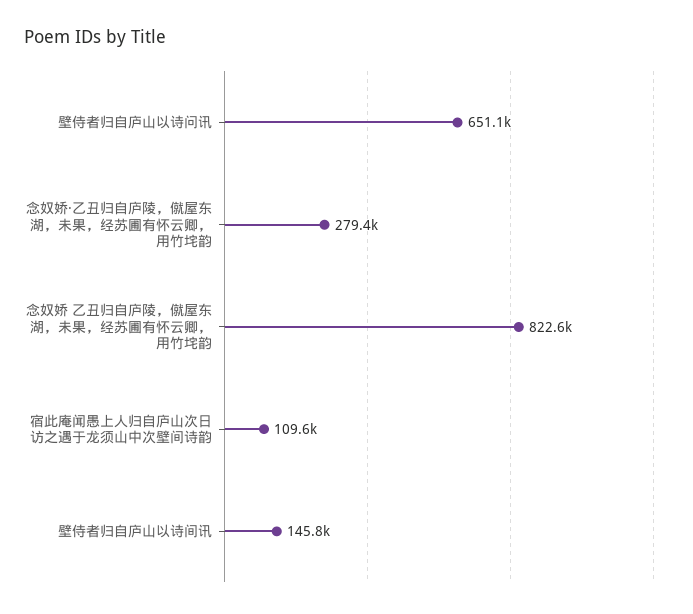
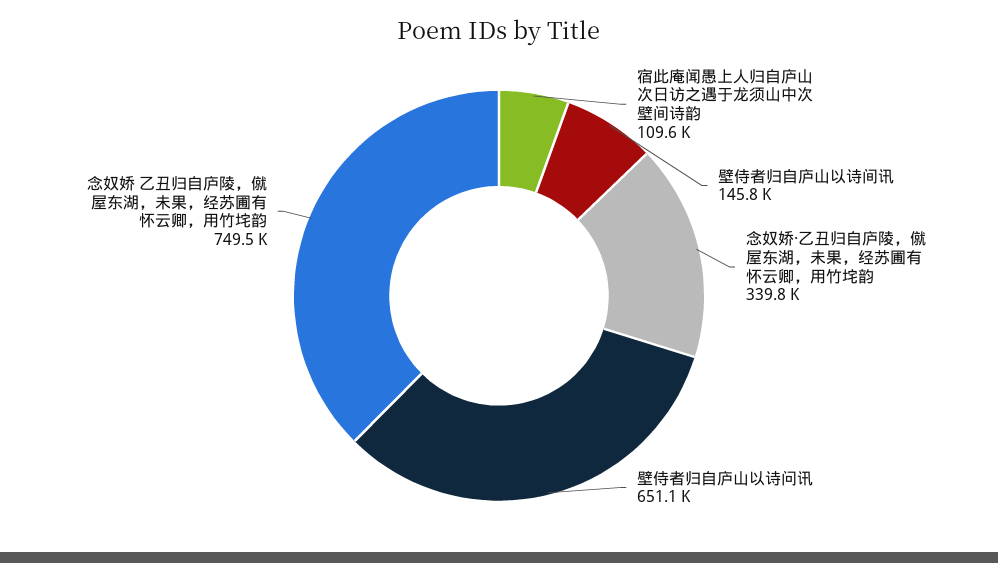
  {
    "壁侍者归自庐山以诗问讯": 651100,
-   "念奴娇·乙丑归自庐陵，僦屋东湖，未果，经苏圃有怀云卿，用竹垞韵": 279400,
+   "念奴娇·乙丑归自庐陵，僦屋东湖，未果，经苏圃有怀云卿，用竹垞韵": 339800,
-   "念奴娇 乙丑归自庐陵，僦屋东湖，未果，经苏圃有怀云卿，用竹垞韵": 822600,
+   "念奴娇 乙丑归自庐陵，僦屋东湖，未果，经苏圃有怀云卿，用竹垞韵": 749500,
    "宿此庵闻愚上人归自庐山次日访之遇于龙须山中次壁间诗韵": 109600,
    "壁侍者归自庐山以诗间讯": 145800
  }

